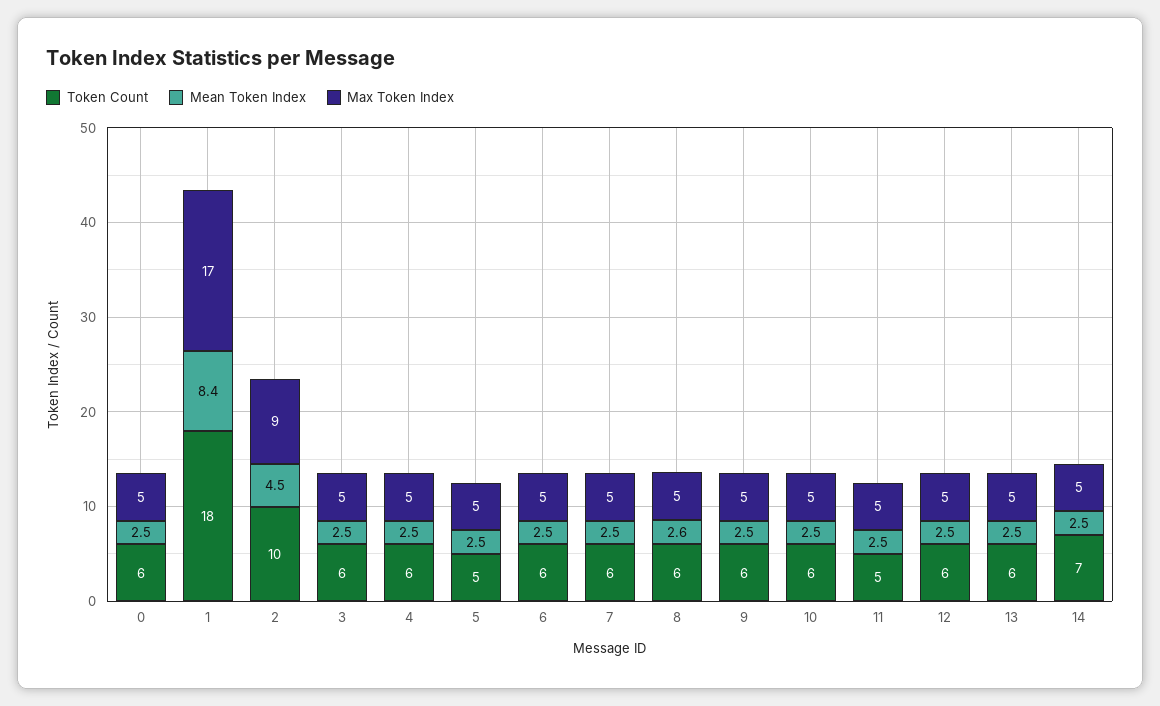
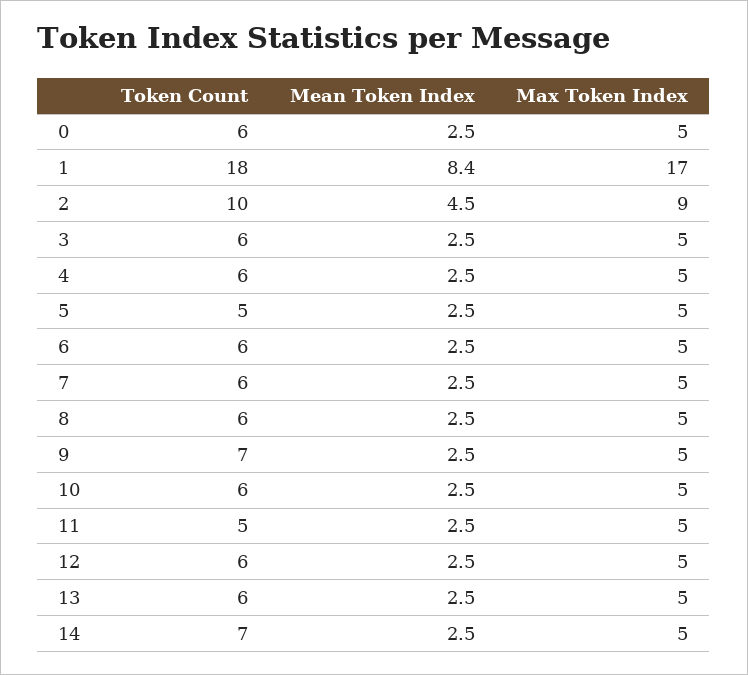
  {
    "Token Count": {
      "0": 6,
      "1": 18,
      "2": 10,
      "3": 6,
      "4": 6,
      "5": 5,
      "6": 6,
      "7": 6,
      "8": 6,
-     "9": 6,
+     "9": 7,
      "10": 6,
      "11": 5,
      "12": 6,
      "13": 6,
      "14": 7
    },
    "Mean Token Index": {
      "0": 2.5,
      "1": 8.4,
      "2": 4.5,
      "3": 2.5,
      "4": 2.5,
      "5": 2.5,
      "6": 2.5,
      "7": 2.5,
-     "8": 2.6,
+     "8": 2.5,
      "9": 2.5,
      "10": 2.5,
      "11": 2.5,
      "12": 2.5,
      "13": 2.5,
      "14": 2.5
    },
    "Max Token Index": {
      "0": 5,
      "1": 17,
      "2": 9,
      "3": 5,
      "4": 5,
      "5": 5,
      "6": 5,
      "7": 5,
      "8": 5,
      "9": 5,
      "10": 5,
      "11": 5,
      "12": 5,
      "13": 5,
      "14": 5
    }
  }

